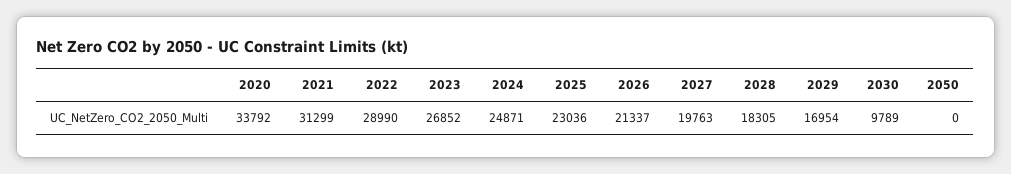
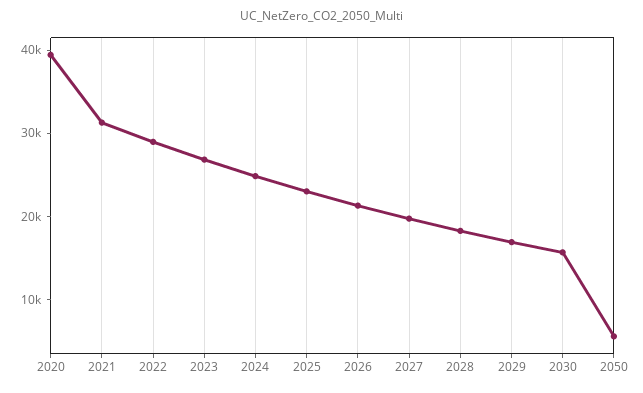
  {
-   "2020": 33792,
+   "2020": 40000,
    "2021": 31299,
    "2022": 28990,
    "2023": 26852,
    "2024": 24871,
    "2025": 23036,
    "2026": 21337,
    "2027": 19763,
    "2028": 18305,
    "2029": 16954,
-   "2030": 9789,
+   "2030": 16000,
-   "2050": 0
+   "2050": 6000
  }

